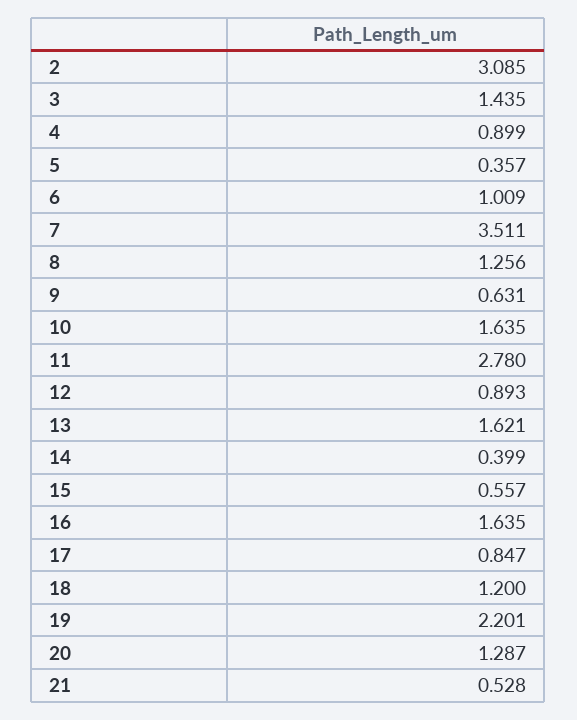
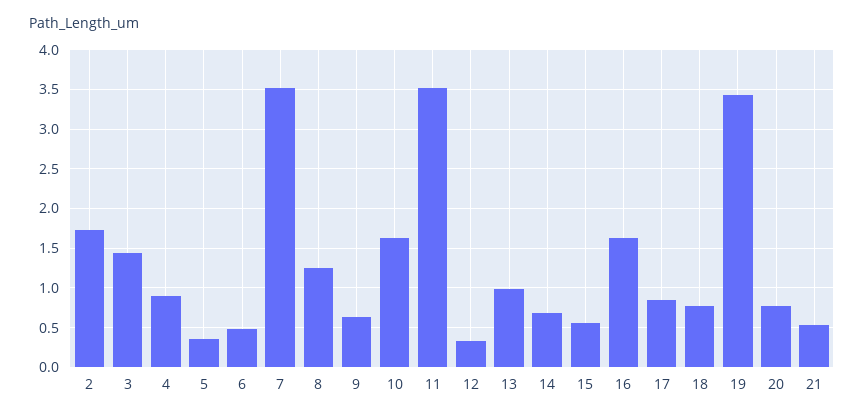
  {
-   "2": 3.085,
+   "2": 1.7,
    "3": 1.435,
    "4": 0.899,
    "5": 0.357,
-   "6": 1.009,
+   "6": 0.5,
    "7": 3.511,
    "8": 1.256,
    "9": 0.631,
    "10": 1.635,
-   "11": 2.78,
+   "11": 3.5,
-   "12": 0.893,
+   "12": 0.3,
-   "13": 1.621,
+   "13": 1,
-   "14": 0.399,
+   "14": 0.7,
    "15": 0.557,
    "16": 1.635,
    "17": 0.847,
-   "18": 1.2,
+   "18": 0.8,
-   "19": 2.201,
+   "19": 3.4,
-   "20": 1.287,
+   "20": 0.8,
    "21": 0.528
  }

